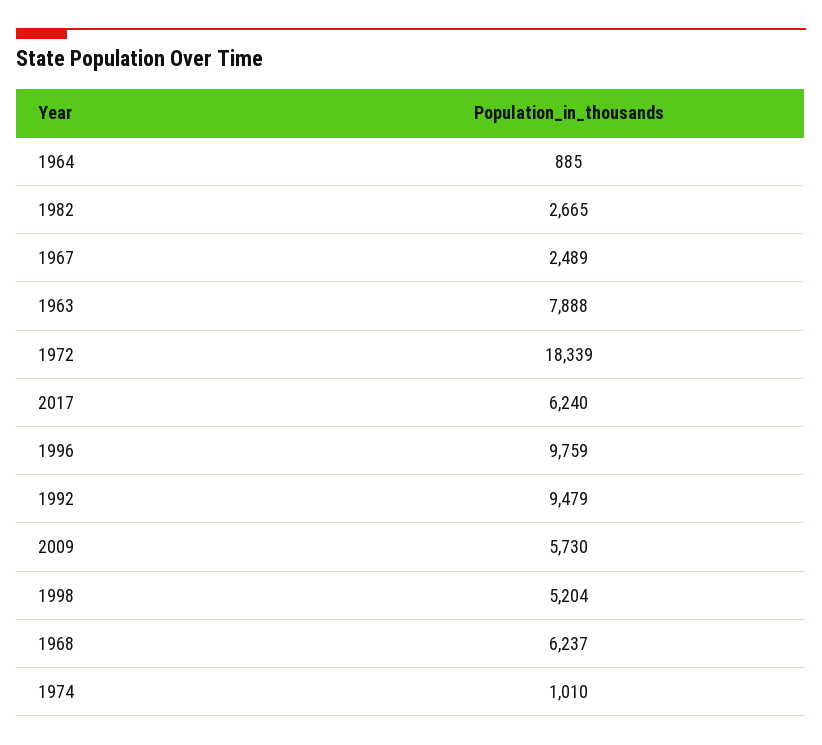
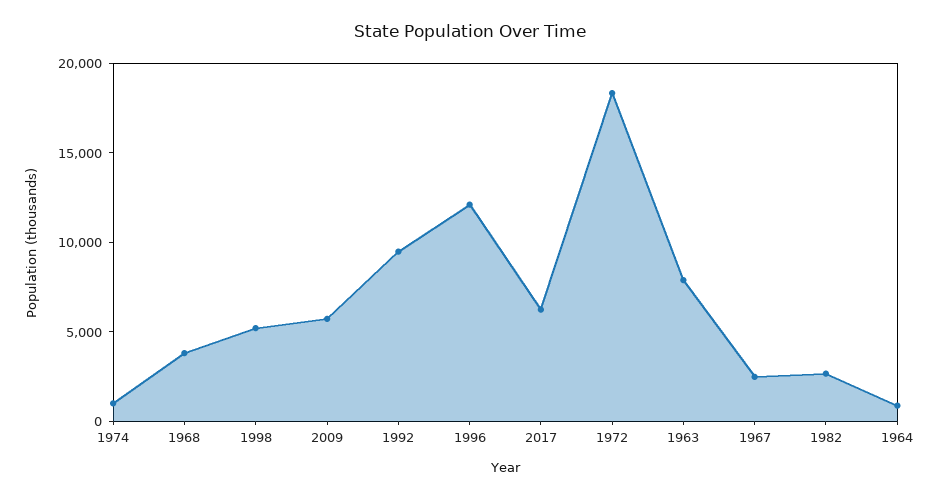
  {
    "1964": 885,
    "1982": 2665,
    "1967": 2489,
    "1963": 7888,
    "1972": 18339,
    "2017": 6240,
-   "1996": 9759,
+   "1996": 12000,
    "1992": 9479,
    "2009": 5730,
    "1998": 5204,
-   "1968": 6237,
+   "1968": 4000,
    "1974": 1010
  }

